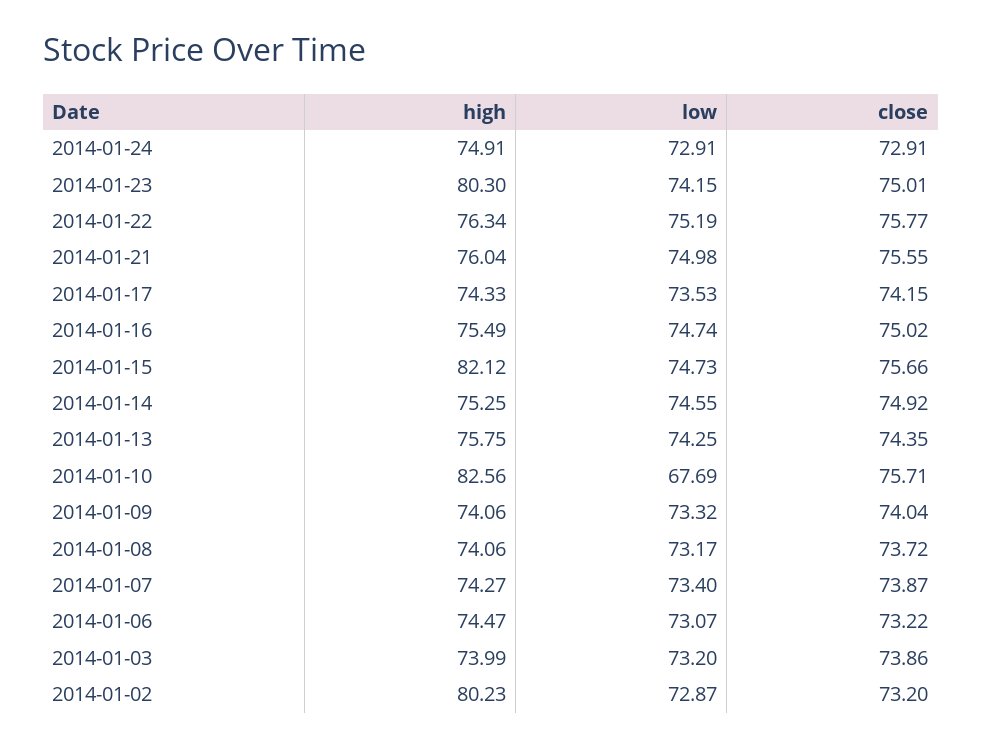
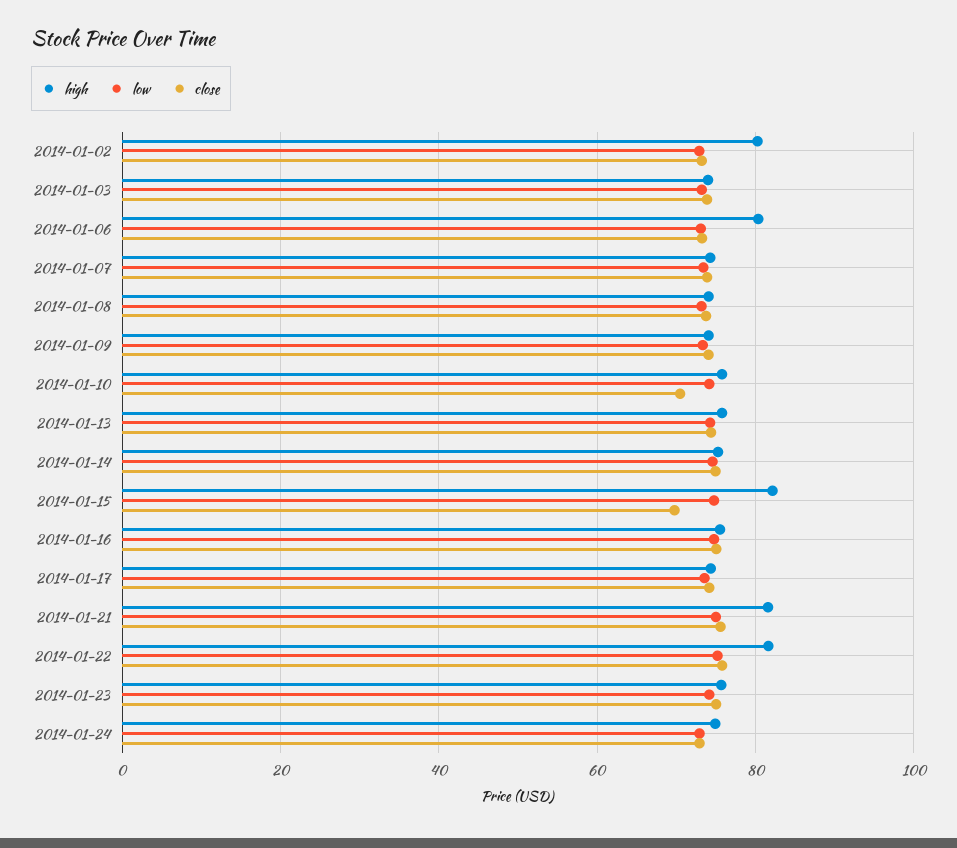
  {
    "high": {
      "2014-01-24": 74.91,
-     "2014-01-23": 80.3,
+     "2014-01-23": 76,
-     "2014-01-22": 76.34,
+     "2014-01-22": 82,
-     "2014-01-21": 76.04,
+     "2014-01-21": 82,
      "2014-01-17": 74.33,
      "2014-01-16": 75.49,
      "2014-01-15": 82.12,
      "2014-01-14": 75.25,
      "2014-01-13": 75.75,
-     "2014-01-10": 82.56,
+     "2014-01-10": 76,
      "2014-01-09": 74.06,
      "2014-01-08": 74.06,
      "2014-01-07": 74.27,
-     "2014-01-06": 74.47,
+     "2014-01-06": 80,
      "2014-01-03": 73.99,
      "2014-01-02": 80.23
    },
    "low": {
      "2014-01-24": 72.91,
      "2014-01-23": 74.15,
      "2014-01-22": 75.19,
      "2014-01-21": 74.98,
      "2014-01-17": 73.53,
      "2014-01-16": 74.74,
      "2014-01-15": 74.73,
      "2014-01-14": 74.55,
      "2014-01-13": 74.25,
-     "2014-01-10": 67.69,
+     "2014-01-10": 74,
      "2014-01-09": 73.32,
      "2014-01-08": 73.17,
      "2014-01-07": 73.4,
      "2014-01-06": 73.07,
      "2014-01-03": 73.2,
      "2014-01-02": 72.87
    },
    "close": {
      "2014-01-24": 72.91,
      "2014-01-23": 75.01,
      "2014-01-22": 75.77,
      "2014-01-21": 75.55,
      "2014-01-17": 74.15,
      "2014-01-16": 75.02,
-     "2014-01-15": 75.66,
+     "2014-01-15": 70,
      "2014-01-14": 74.92,
      "2014-01-13": 74.35,
-     "2014-01-10": 75.71,
+     "2014-01-10": 70,
      "2014-01-09": 74.04,
      "2014-01-08": 73.72,
      "2014-01-07": 73.87,
      "2014-01-06": 73.22,
      "2014-01-03": 73.86,
      "2014-01-02": 73.2
    }
  }

